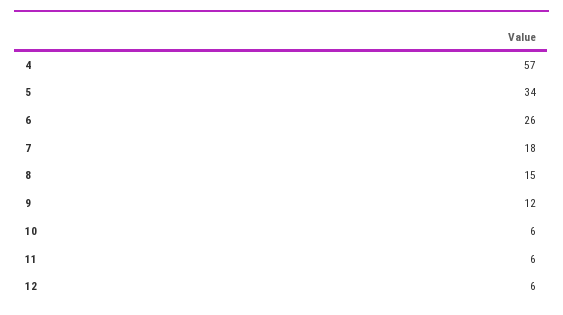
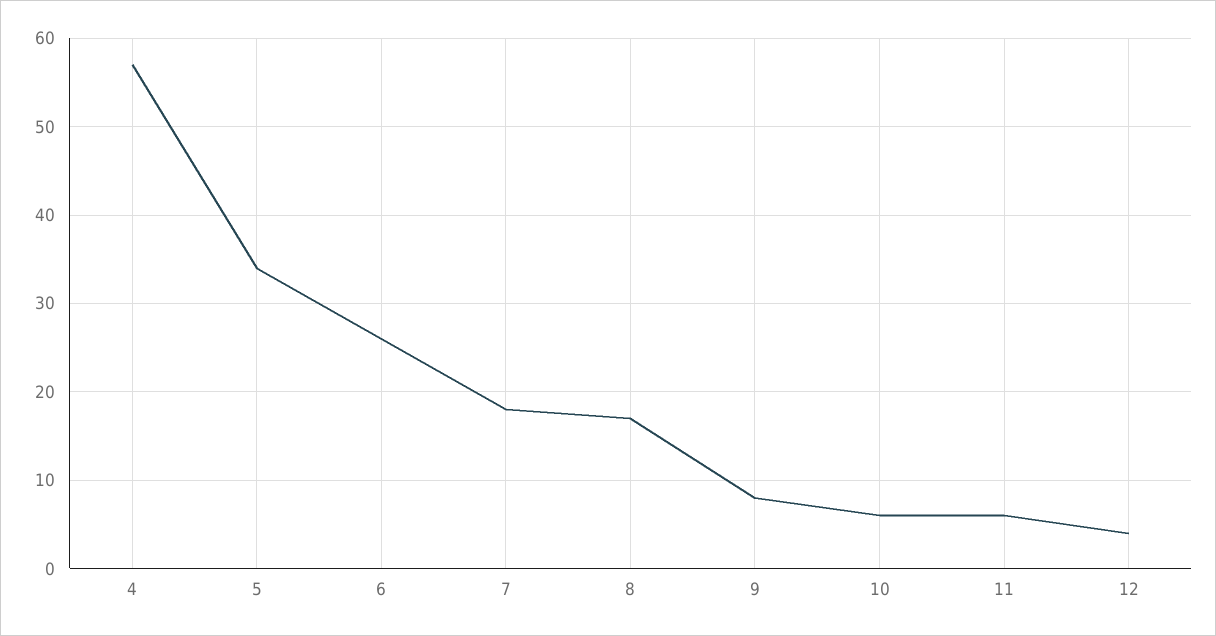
  {
    "4": 57,
    "5": 34,
    "6": 26,
    "7": 18,
-   "8": 15,
+   "8": 17,
-   "9": 12,
+   "9": 8,
    "10": 6,
    "11": 6,
-   "12": 6
+   "12": 4
  }

